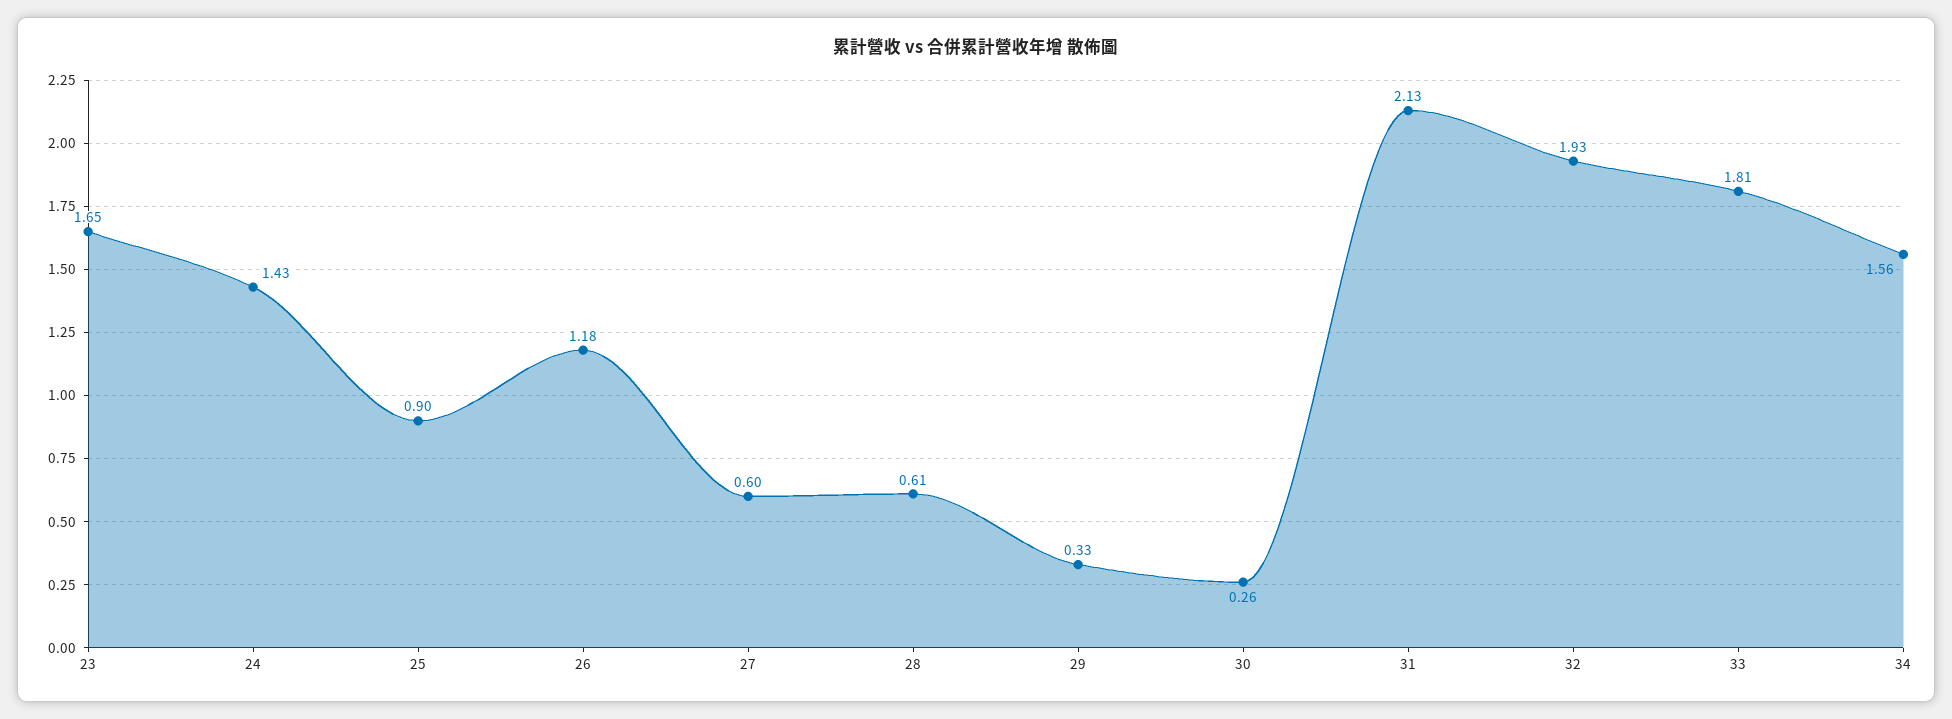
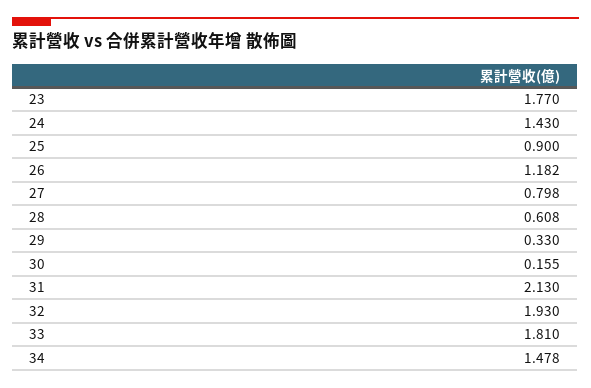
  {
-   "23": 1.65,
+   "23": 1.77,
    "24": 1.43,
    "25": 0.9,
    "26": 1.182,
-   "27": 0.6,
+   "27": 0.798,
    "28": 0.608,
    "29": 0.33,
-   "30": 0.26,
+   "30": 0.155,
    "31": 2.13,
    "32": 1.93,
    "33": 1.81,
-   "34": 1.56
+   "34": 1.478
  }

